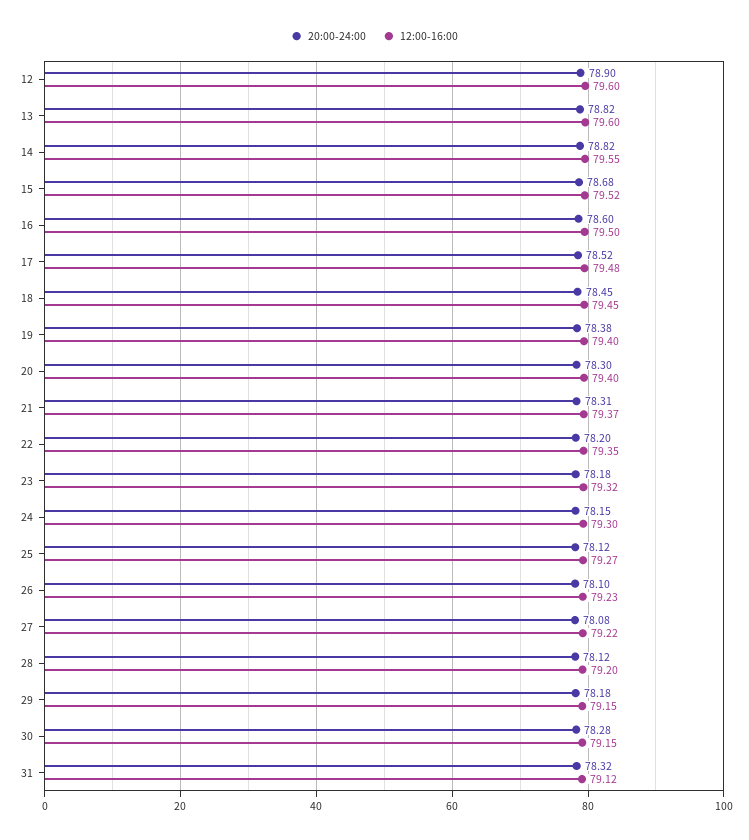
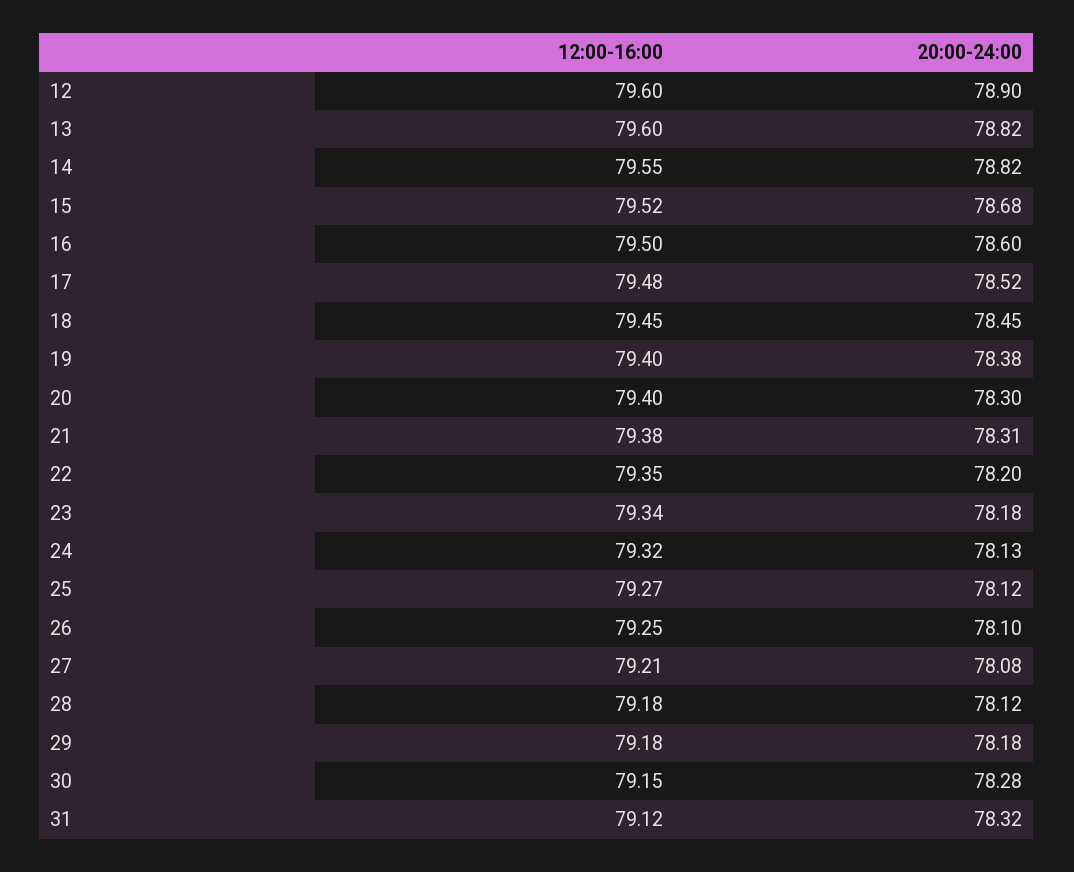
  {
    "20:00-24:00": {
      "12": 78.9,
      "13": 78.82,
      "14": 78.82,
      "15": 78.68,
      "16": 78.6,
      "17": 78.52,
      "18": 78.45,
      "19": 78.38,
      "20": 78.3,
      "21": 78.31,
      "22": 78.2,
      "23": 78.18,
-     "24": 78.15,
+     "24": 78.13,
      "25": 78.12,
      "26": 78.1,
      "27": 78.08,
      "28": 78.12,
      "29": 78.18,
      "30": 78.28,
      "31": 78.32
    },
    "12:00-16:00": {
      "12": 79.6,
      "13": 79.6,
      "14": 79.55,
      "15": 79.52,
      "16": 79.5,
      "17": 79.48,
      "18": 79.45,
      "19": 79.4,
      "20": 79.4,
-     "21": 79.37,
+     "21": 79.38,
      "22": 79.35,
-     "23": 79.32,
+     "23": 79.34,
-     "24": 79.3,
+     "24": 79.32,
      "25": 79.27,
-     "26": 79.23,
+     "26": 79.25,
-     "27": 79.22,
+     "27": 79.21,
-     "28": 79.2,
+     "28": 79.18,
-     "29": 79.15,
+     "29": 79.18,
      "30": 79.15,
      "31": 79.12
    }
  }

